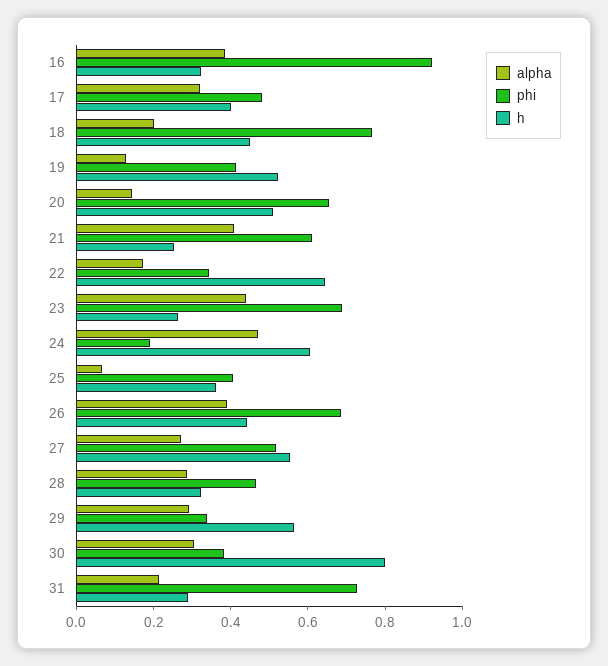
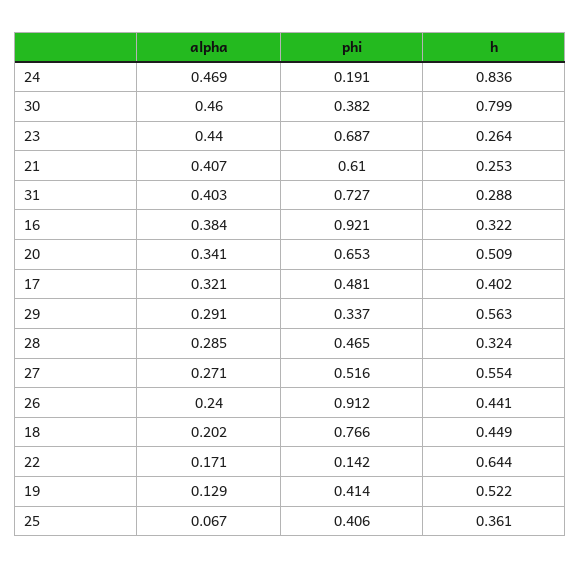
  {
    "alpha": {
      "16": 0.384,
      "17": 0.321,
      "18": 0.202,
      "19": 0.129,
-     "20": 0.15,
+     "20": 0.341,
      "21": 0.407,
      "22": 0.171,
      "23": 0.44,
      "24": 0.469,
      "25": 0.067,
-     "26": 0.4,
+     "26": 0.24,
      "27": 0.271,
      "28": 0.285,
      "29": 0.291,
-     "30": 0.3,
+     "30": 0.46,
-     "31": 0.2
+     "31": 0.403
    },
    "phi": {
      "16": 0.921,
      "17": 0.481,
      "18": 0.766,
      "19": 0.414,
      "20": 0.653,
      "21": 0.61,
-     "22": 0.35,
+     "22": 0.142,
      "23": 0.687,
      "24": 0.191,
      "25": 0.406,
-     "26": 0.7,
+     "26": 0.912,
      "27": 0.516,
      "28": 0.465,
      "29": 0.337,
      "30": 0.382,
      "31": 0.727
    },
    "h": {
      "16": 0.322,
      "17": 0.402,
      "18": 0.449,
      "19": 0.522,
      "20": 0.509,
      "21": 0.253,
      "22": 0.644,
      "23": 0.264,
-     "24": 0.6,
+     "24": 0.836,
      "25": 0.361,
      "26": 0.441,
      "27": 0.554,
      "28": 0.324,
      "29": 0.563,
      "30": 0.799,
      "31": 0.288
    }
  }

